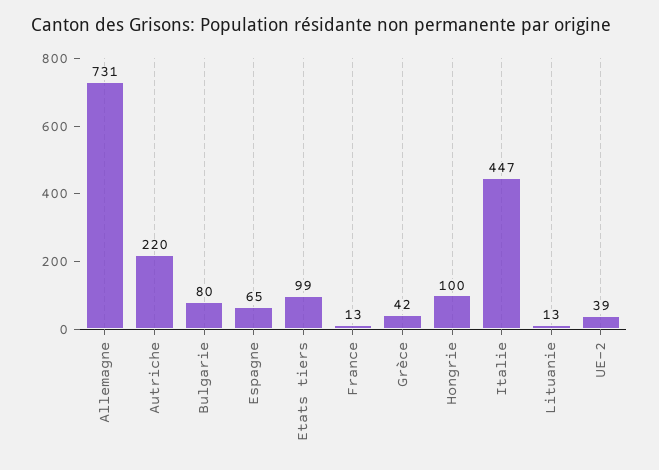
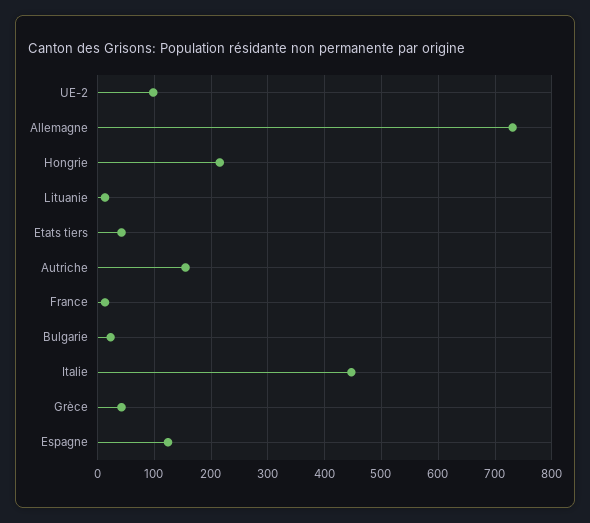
  {
    "Allemagne": 731,
-   "Autriche": 220,
+   "Autriche": 160,
-   "Bulgarie": 80,
+   "Bulgarie": 20,
-   "Espagne": 65,
+   "Espagne": 120,
-   "Etats tiers": 99,
+   "Etats tiers": 40,
    "France": 13,
    "Grèce": 42,
-   "Hongrie": 100,
+   "Hongrie": 220,
    "Italie": 447,
    "Lituanie": 13,
-   "UE-2": 39
+   "UE-2": 100
  }

